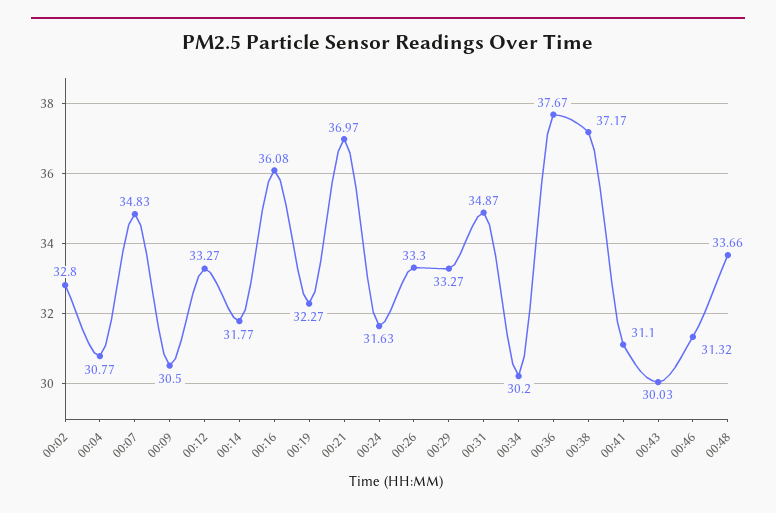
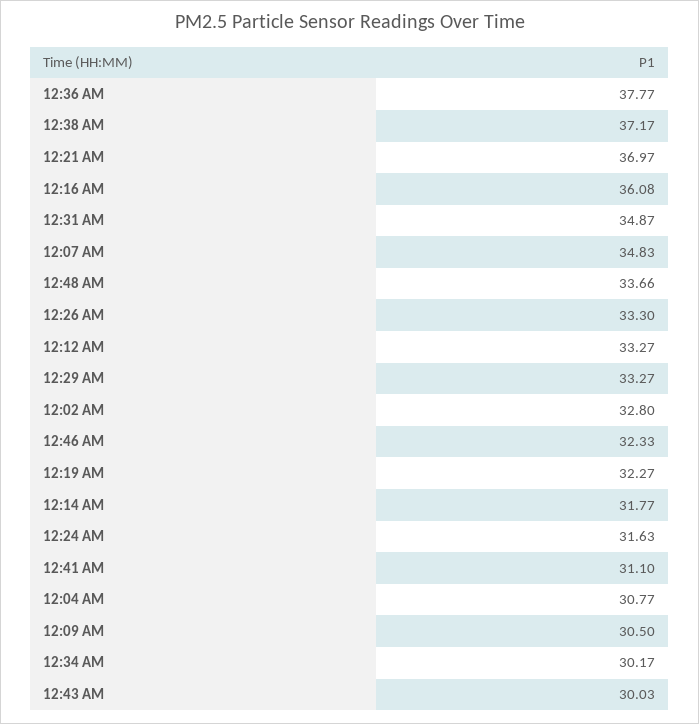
  {
    "00:02": 32.8,
    "00:04": 30.77,
    "00:07": 34.83,
    "00:09": 30.5,
    "00:12": 33.27,
    "00:14": 31.77,
    "00:16": 36.08,
    "00:19": 32.27,
    "00:21": 36.97,
    "00:24": 31.63,
    "00:26": 33.3,
    "00:29": 33.27,
    "00:31": 34.87,
-   "00:34": 30.2,
+   "00:34": 30.17,
-   "00:36": 37.67,
+   "00:36": 37.77,
    "00:38": 37.17,
    "00:41": 31.1,
    "00:43": 30.03,
-   "00:46": 31.32,
+   "00:46": 32.33,
    "00:48": 33.66
  }

